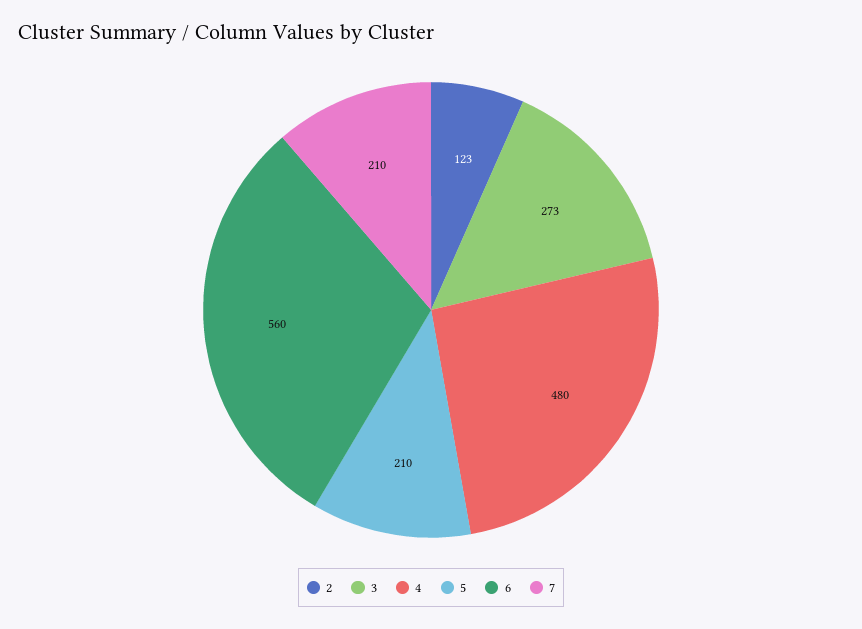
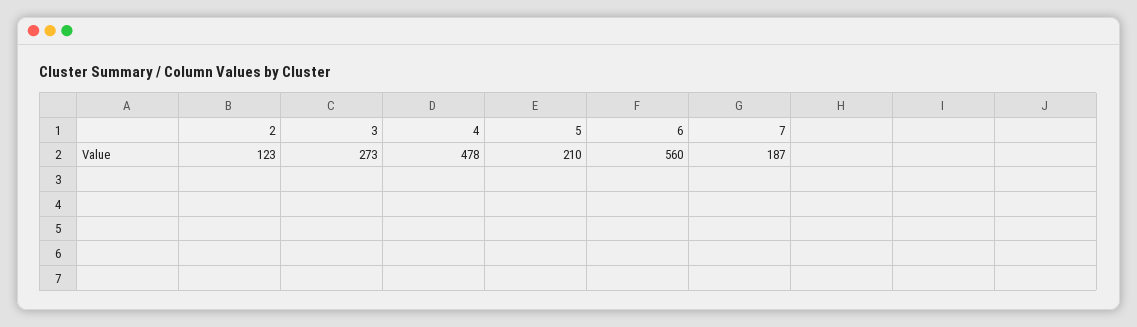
  {
    "2": 123,
    "3": 273,
-   "4": 480,
+   "4": 478,
    "5": 210,
    "6": 560,
-   "7": 210
+   "7": 187
  }

